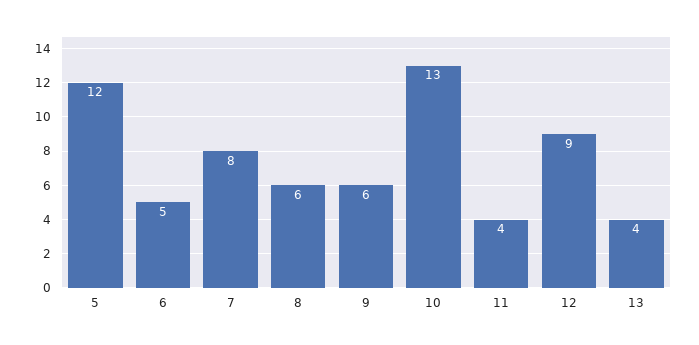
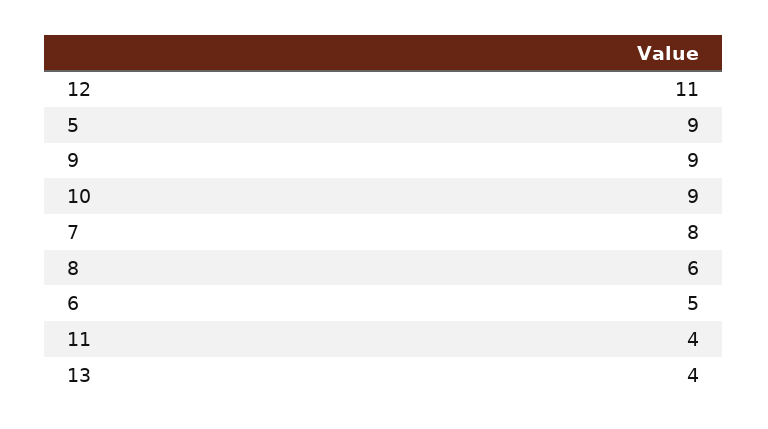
  {
-   "5": 12,
+   "5": 9,
    "6": 5,
    "7": 8,
    "8": 6,
-   "9": 6,
+   "9": 9,
-   "10": 13,
+   "10": 9,
    "11": 4,
-   "12": 9,
+   "12": 11,
    "13": 4
  }

